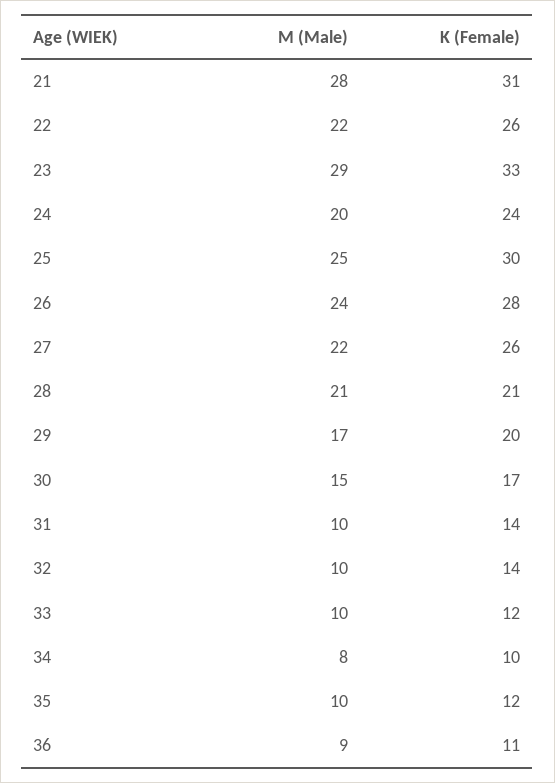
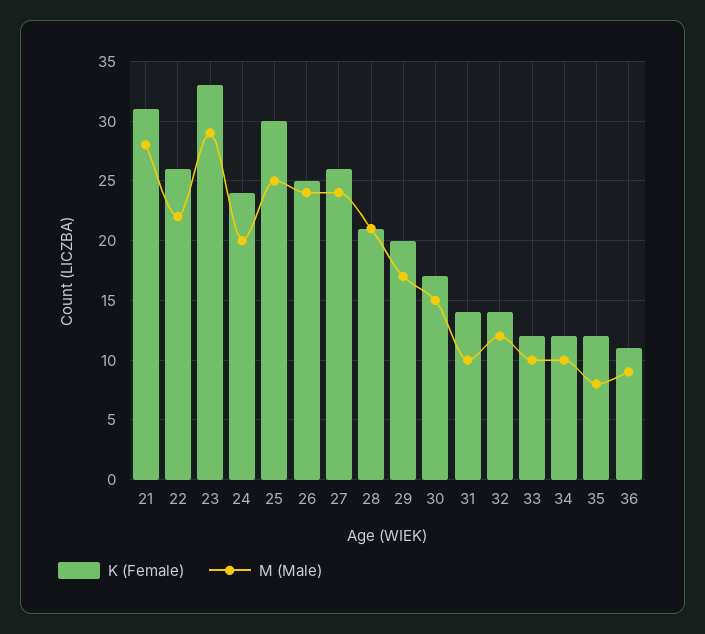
  {
    "M (Male)": {
      "21": 28,
      "22": 22,
      "23": 29,
      "24": 20,
      "25": 25,
      "26": 24,
-     "27": 22,
+     "27": 24,
      "28": 21,
      "29": 17,
      "30": 15,
      "31": 10,
-     "32": 10,
+     "32": 12,
      "33": 10,
-     "34": 8,
+     "34": 10,
-     "35": 10,
+     "35": 8,
      "36": 9
    },
    "K (Female)": {
      "21": 31,
      "22": 26,
      "23": 33,
      "24": 24,
      "25": 30,
-     "26": 28,
+     "26": 25,
      "27": 26,
      "28": 21,
      "29": 20,
      "30": 17,
      "31": 14,
      "32": 14,
      "33": 12,
-     "34": 10,
+     "34": 12,
      "35": 12,
      "36": 11
    }
  }

